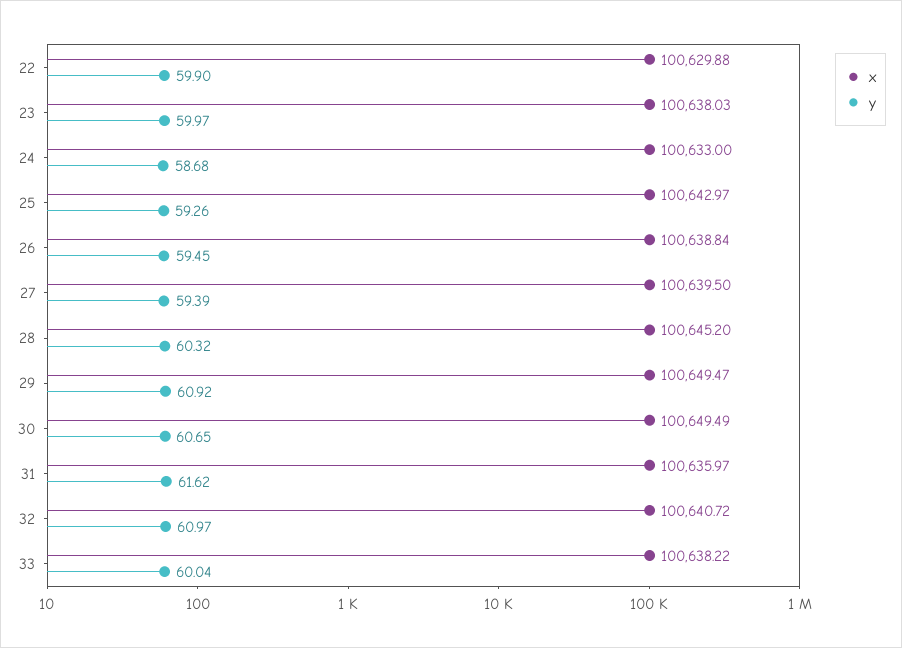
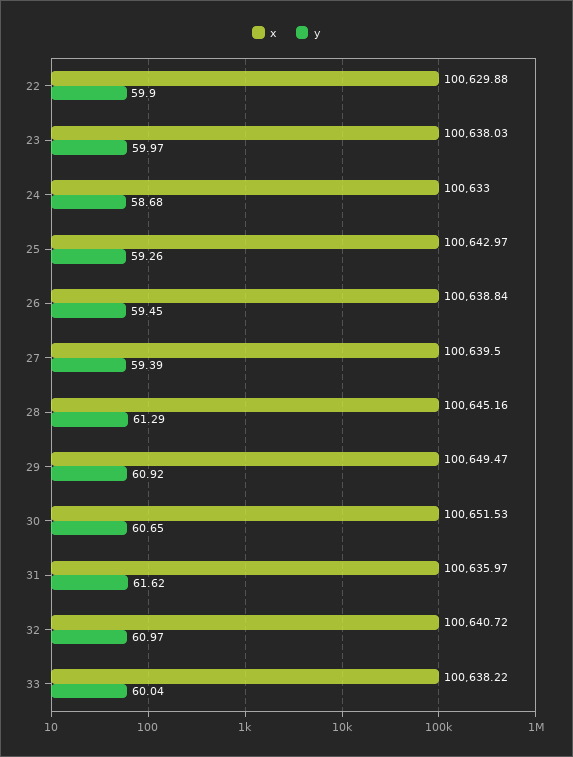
  {
    "x": {
      "22": 100629.88,
      "23": 100638.03,
      "24": 100633,
      "25": 100642.97,
      "26": 100638.84,
      "27": 100639.5,
-     "28": 100645.2,
+     "28": 100645.16,
      "29": 100649.47,
-     "30": 100649.49,
+     "30": 100651.53,
      "31": 100635.97,
      "32": 100640.72,
      "33": 100638.22
    },
    "y": {
      "22": 59.9,
      "23": 59.97,
      "24": 58.68,
      "25": 59.26,
      "26": 59.45,
      "27": 59.39,
-     "28": 60.32,
+     "28": 61.29,
      "29": 60.92,
      "30": 60.65,
      "31": 61.62,
      "32": 60.97,
      "33": 60.04
    }
  }

